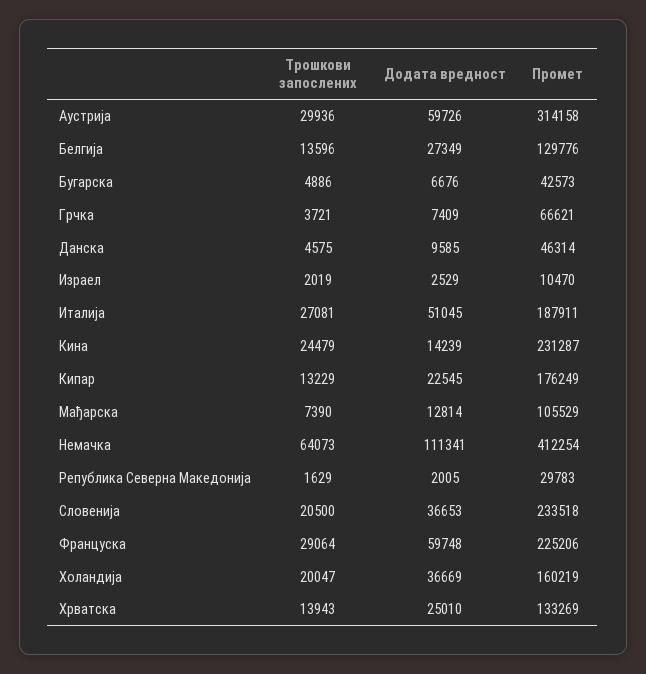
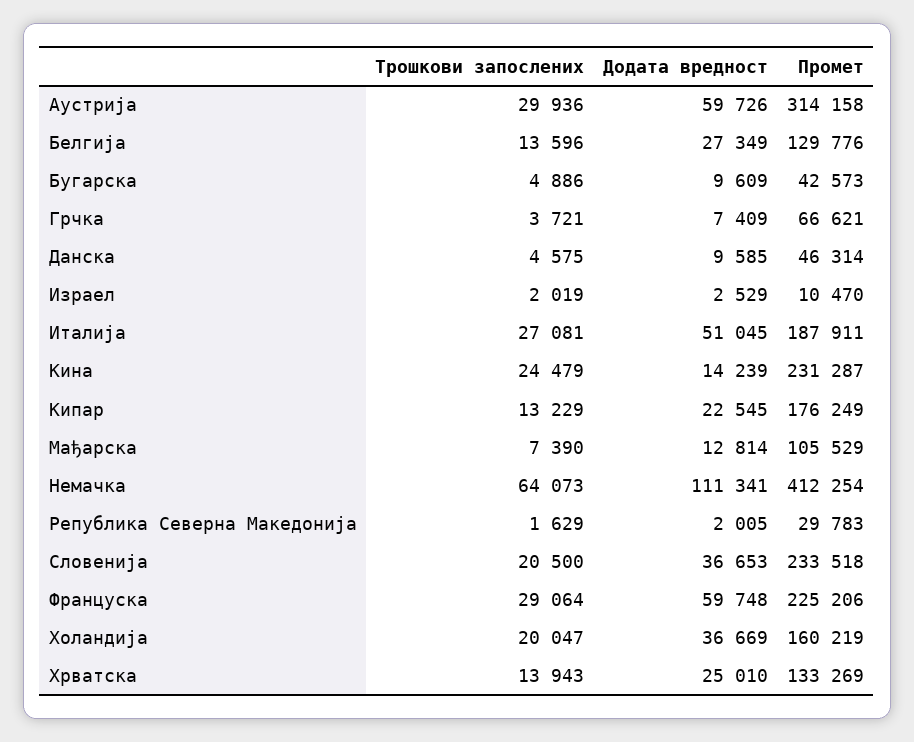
  {
    "Трошкови запослених": {
      "Аустрија": 29936,
      "Белгија": 13596,
      "Бугарска": 4886,
      "Грчка": 3721,
      "Данска": 4575,
      "Израел": 2019,
      "Италија": 27081,
      "Кина": 24479,
      "Кипар": 13229,
      "Мађарска": 7390,
      "Немачка": 64073,
      "Република Северна Македонија": 1629,
      "Словенија": 20500,
      "Француска": 29064,
      "Холандија": 20047,
      "Хрватска": 13943
    },
    "Додата вредност": {
      "Аустрија": 59726,
      "Белгија": 27349,
-     "Бугарска": 6676,
+     "Бугарска": 9609,
      "Грчка": 7409,
      "Данска": 9585,
      "Израел": 2529,
      "Италија": 51045,
      "Кина": 14239,
      "Кипар": 22545,
      "Мађарска": 12814,
      "Немачка": 111341,
      "Република Северна Македонија": 2005,
      "Словенија": 36653,
      "Француска": 59748,
      "Холандија": 36669,
      "Хрватска": 25010
    },
    "Промет": {
      "Аустрија": 314158,
      "Белгија": 129776,
      "Бугарска": 42573,
      "Грчка": 66621,
      "Данска": 46314,
      "Израел": 10470,
      "Италија": 187911,
      "Кина": 231287,
      "Кипар": 176249,
      "Мађарска": 105529,
      "Немачка": 412254,
      "Република Северна Македонија": 29783,
      "Словенија": 233518,
      "Француска": 225206,
      "Холандија": 160219,
      "Хрватска": 133269
    }
  }

